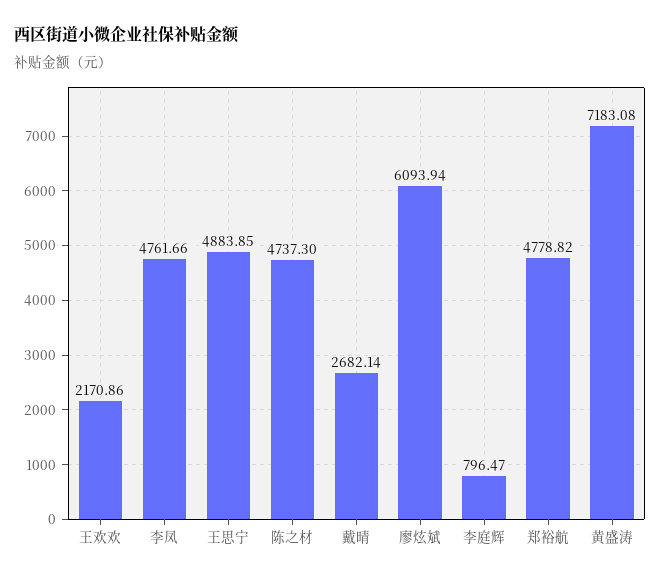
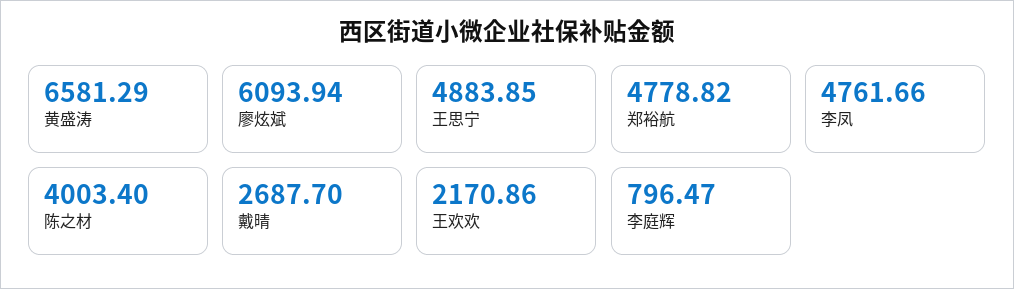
  {
    "王欢欢": 2170.86,
    "李凤": 4761.66,
    "王思宁": 4883.85,
-   "陈之材": 4737.3,
+   "陈之材": 4003.4,
-   "戴晴": 2682.14,
+   "戴晴": 2687.7,
    "廖炫斌": 6093.94,
    "李庭辉": 796.47,
    "郑裕航": 4778.82,
-   "黄盛涛": 7183.08
+   "黄盛涛": 6581.29
  }

